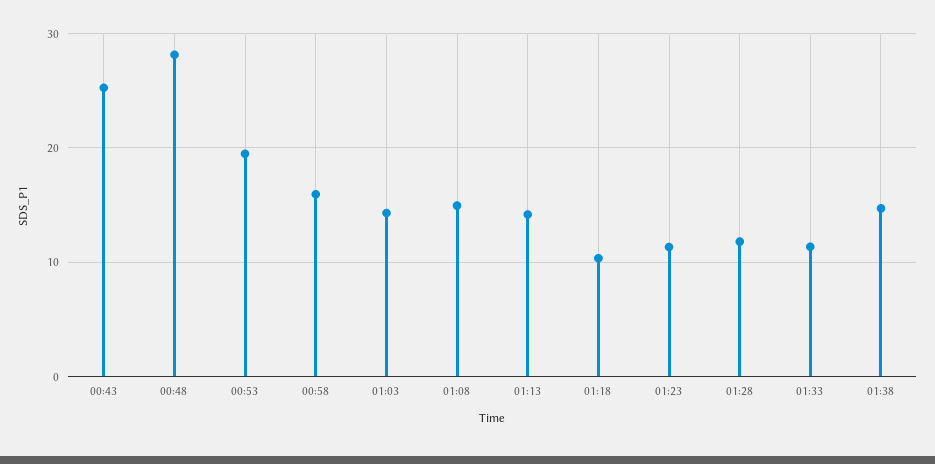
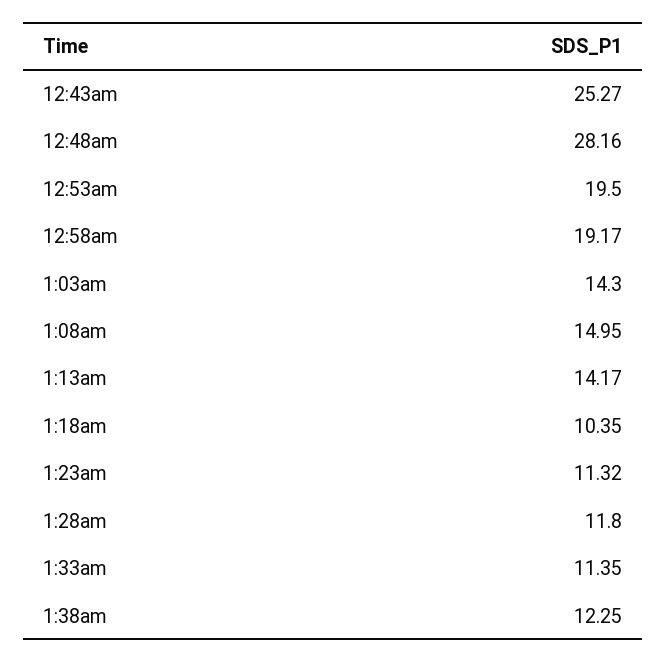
  {
    "00:43": 25.27,
    "00:48": 28.16,
    "00:53": 19.5,
-   "00:58": 16,
+   "00:58": 19.17,
    "01:03": 14.3,
    "01:08": 14.95,
    "01:13": 14.17,
    "01:18": 10.35,
    "01:23": 11.32,
    "01:28": 11.8,
    "01:33": 11.35,
-   "01:38": 15
+   "01:38": 12.25
  }

